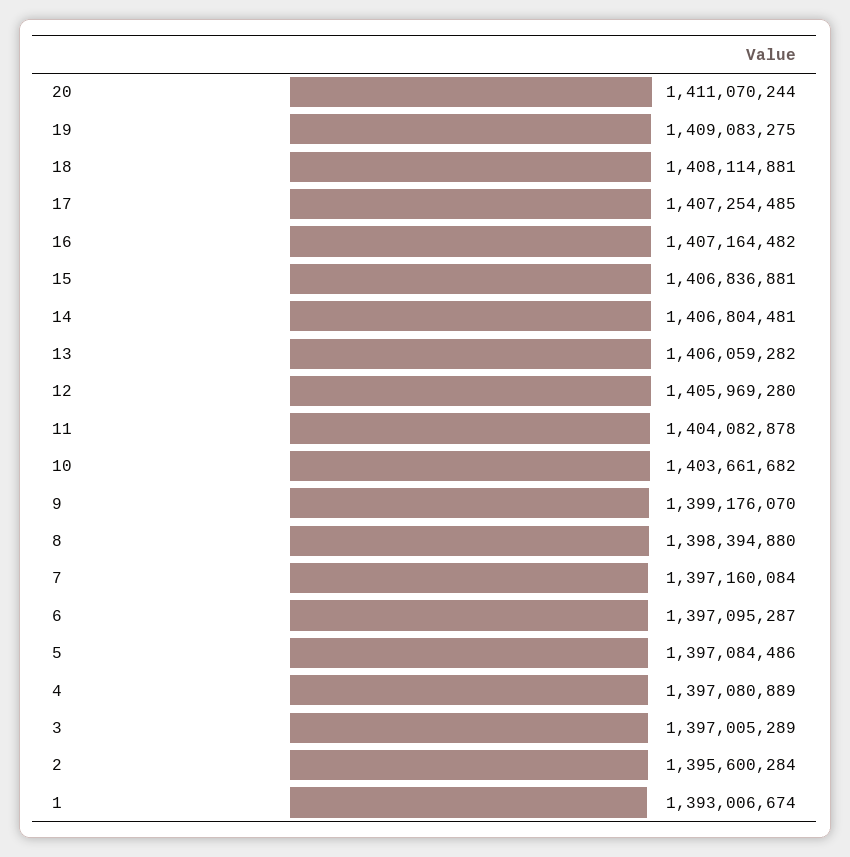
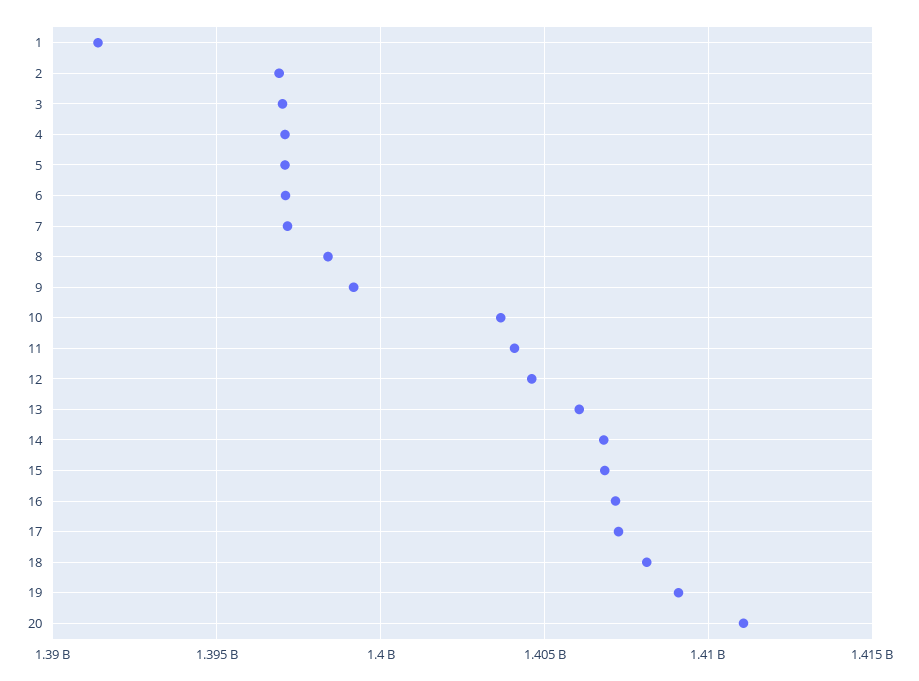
  {
    "20": 1411070244,
    "19": 1409083275,
    "18": 1408114881,
    "17": 1407254485,
    "16": 1407164482,
    "15": 1406836881,
    "14": 1406804481,
    "13": 1406059282,
-   "12": 1405969280,
+   "12": 1404500000,
    "11": 1404082878,
    "10": 1403661682,
    "9": 1399176070,
    "8": 1398394880,
    "7": 1397160084,
    "6": 1397095287,
    "5": 1397084486,
    "4": 1397080889,
    "3": 1397005289,
-   "2": 1395600284,
+   "2": 1397000000,
-   "1": 1393006674
+   "1": 1391500000
  }

